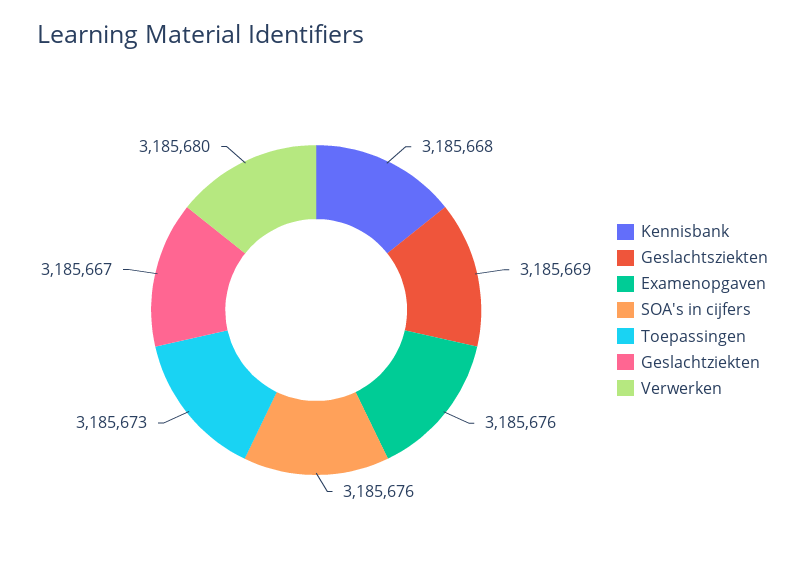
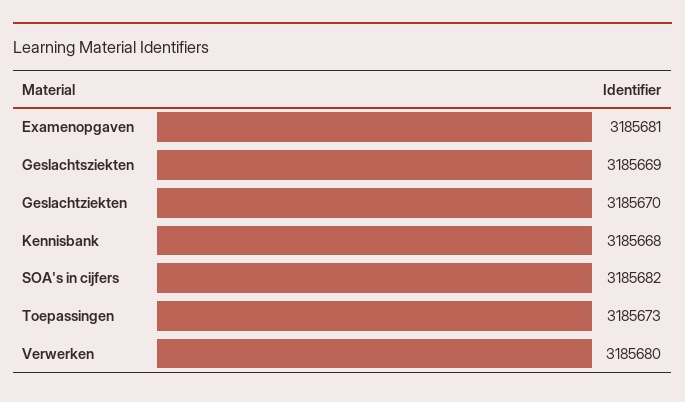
  {
    "Kennisbank": 3185668,
    "Geslachtsziekten": 3185669,
-   "Examenopgaven": 3185676,
+   "Examenopgaven": 3185681,
-   "SOA's in cijfers": 3185676,
+   "SOA's in cijfers": 3185682,
    "Toepassingen": 3185673,
-   "Geslachtziekten": 3185667,
+   "Geslachtziekten": 3185670,
    "Verwerken": 3185680
  }

